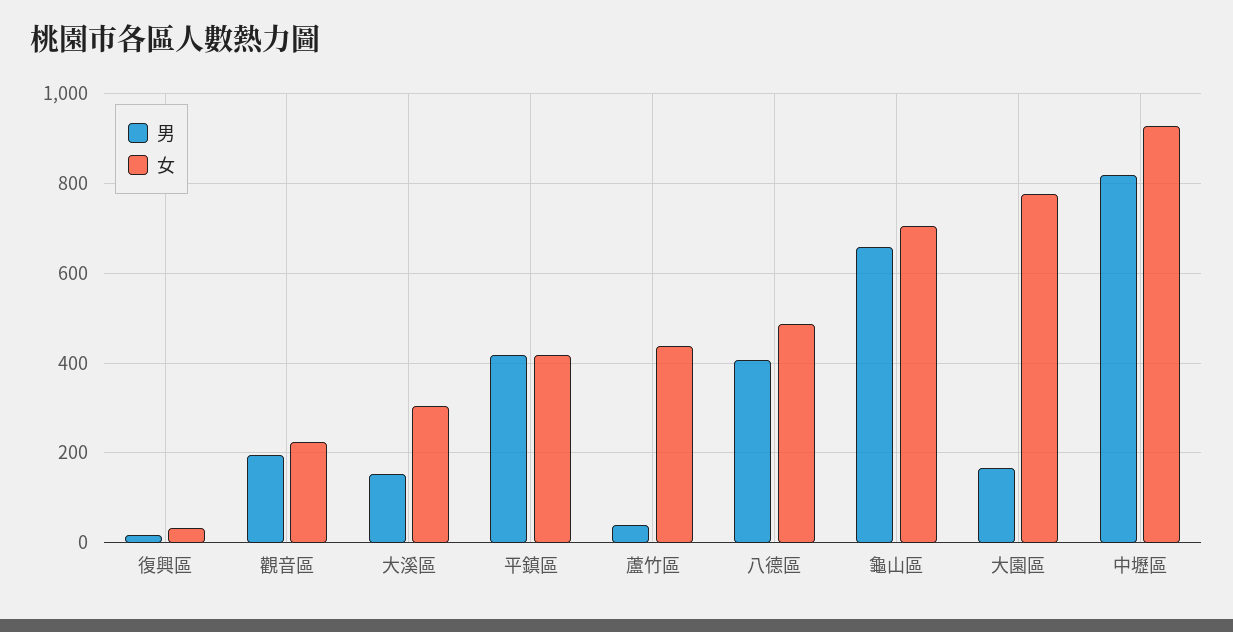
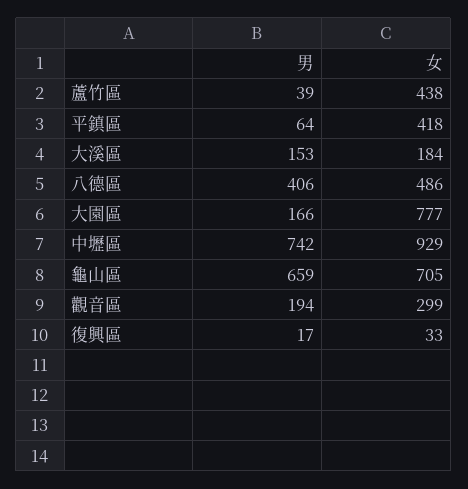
  {
    "男": {
      "復興區": 17,
      "觀音區": 194,
      "大溪區": 153,
-     "平鎮區": 420,
+     "平鎮區": 64,
      "蘆竹區": 39,
      "八德區": 406,
      "龜山區": 659,
      "大園區": 166,
-     "中壢區": 820
+     "中壢區": 742
    },
    "女": {
      "復興區": 33,
-     "觀音區": 220,
+     "觀音區": 299,
-     "大溪區": 300,
+     "大溪區": 184,
      "平鎮區": 418,
      "蘆竹區": 438,
      "八德區": 486,
      "龜山區": 705,
      "大園區": 777,
      "中壢區": 929
    }
  }

